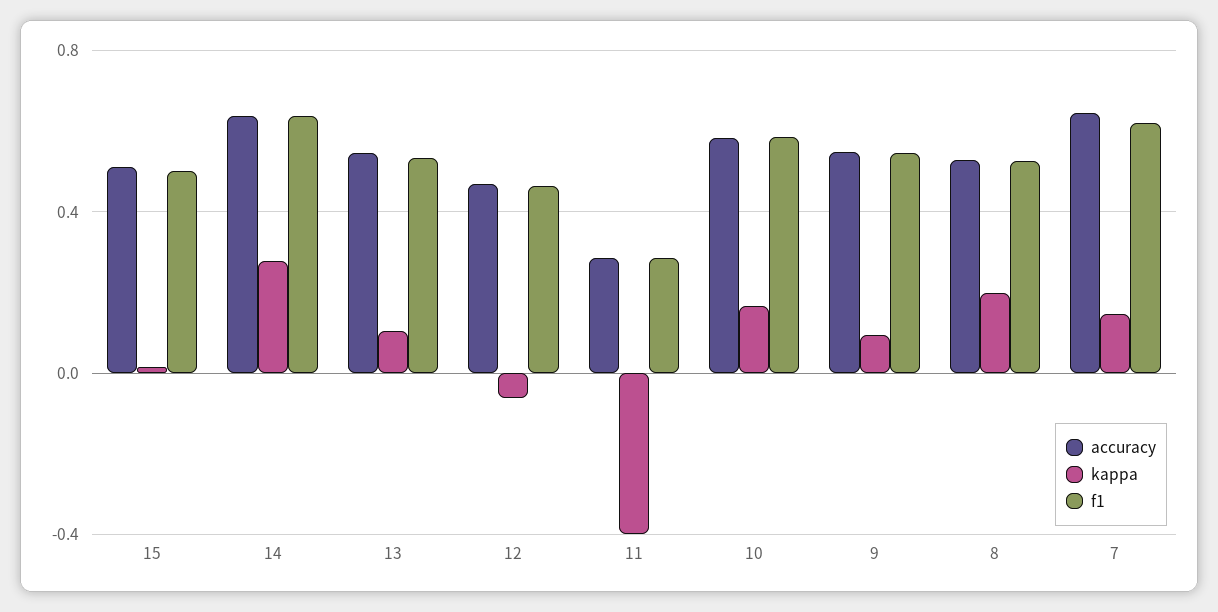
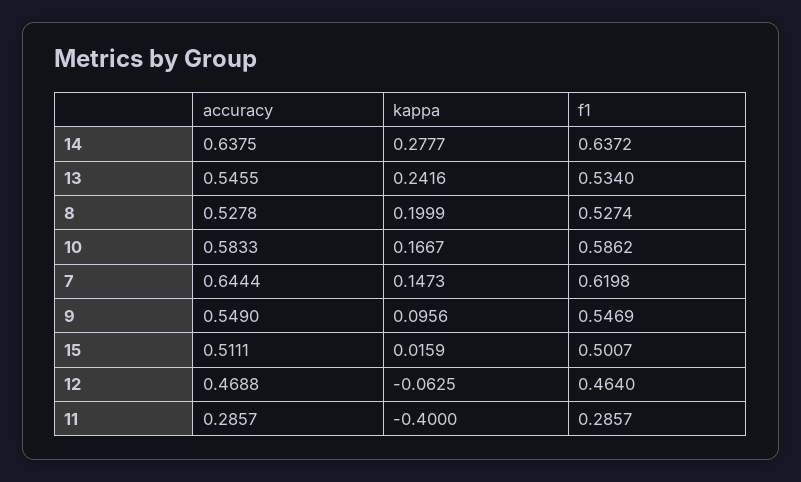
  {
    "accuracy": {
      "15": 0.5111,
      "14": 0.6375,
      "13": 0.5455,
      "12": 0.4688,
      "11": 0.2857,
      "10": 0.5833,
      "9": 0.549,
      "8": 0.5278,
      "7": 0.6444
    },
    "kappa": {
      "15": 0.0159,
      "14": 0.2777,
-     "13": 0.1,
+     "13": 0.2416,
      "12": -0.0625,
      "11": -0.4,
      "10": 0.1667,
      "9": 0.0956,
      "8": 0.1999,
      "7": 0.1473
    },
    "f1": {
      "15": 0.5007,
      "14": 0.6372,
      "13": 0.534,
      "12": 0.464,
      "11": 0.2857,
      "10": 0.5862,
      "9": 0.5469,
      "8": 0.5274,
      "7": 0.6198
    }
  }

